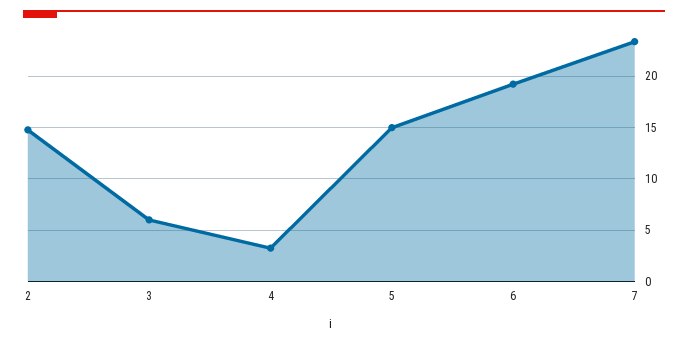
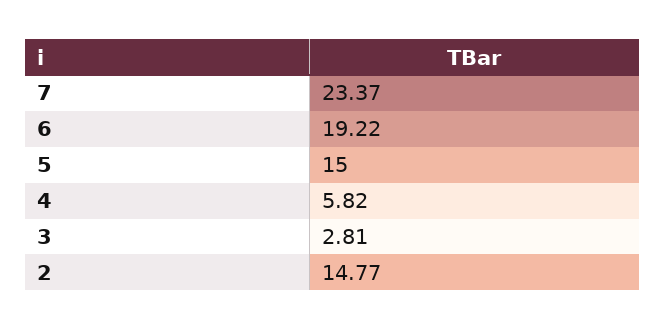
  {
    "2": 14.77,
-   "3": 6,
+   "3": 2.81,
-   "4": 3,
+   "4": 5.82,
    "5": 15,
    "6": 19.22,
    "7": 23.37
  }

